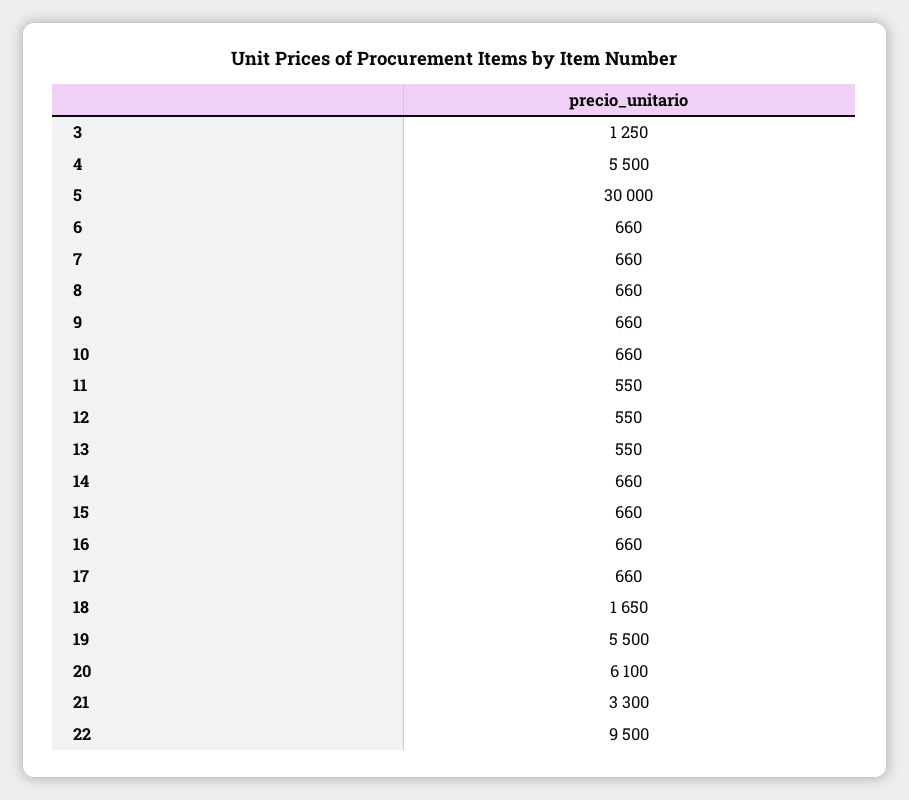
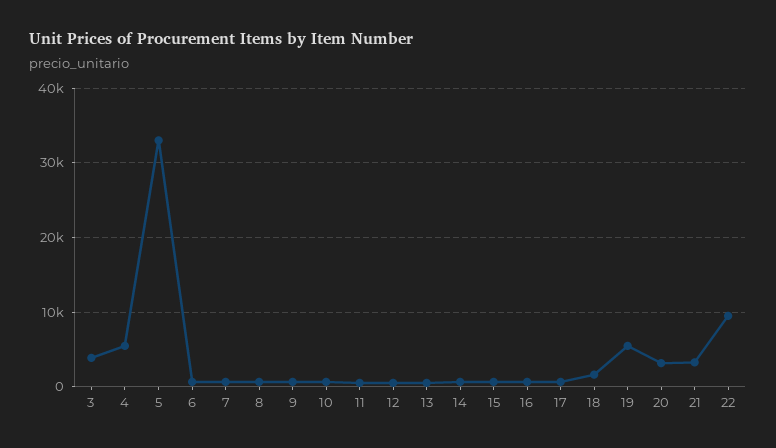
  {
-   "3": 1250,
+   "3": 4000,
    "4": 5500,
-   "5": 30000,
+   "5": 33000,
    "6": 660,
    "7": 660,
    "8": 660,
    "9": 660,
    "10": 660,
    "11": 550,
    "12": 550,
    "13": 550,
    "14": 660,
    "15": 660,
    "16": 660,
    "17": 660,
    "18": 1650,
    "19": 5500,
-   "20": 6100,
+   "20": 3000,
    "21": 3300,
    "22": 9500
  }

